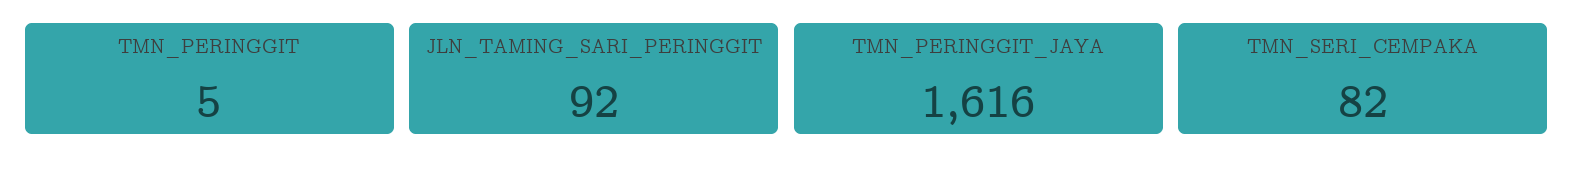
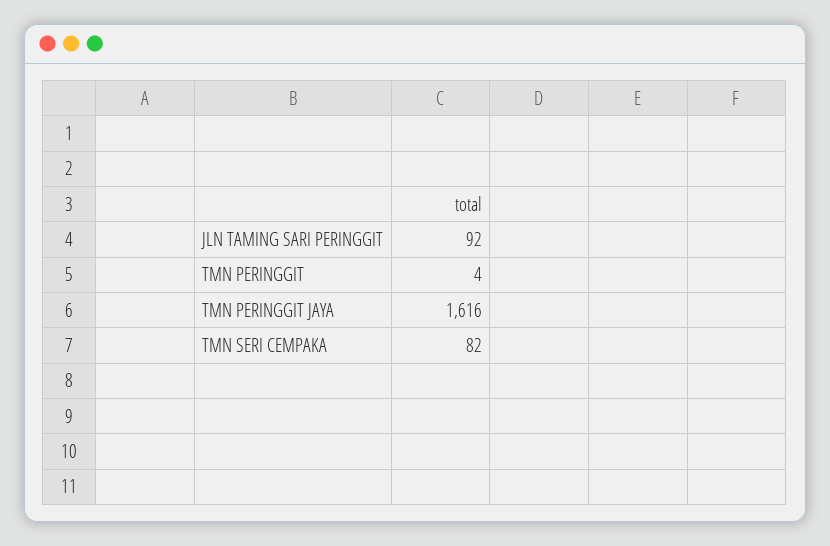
  {
-   "TMN_PERINGGIT": 5,
+   "TMN_PERINGGIT": 4,
    "JLN_TAMING_SARI_PERINGGIT": 92,
    "TMN_PERINGGIT_JAYA": 1616,
    "TMN_SERI_CEMPAKA": 82
  }

